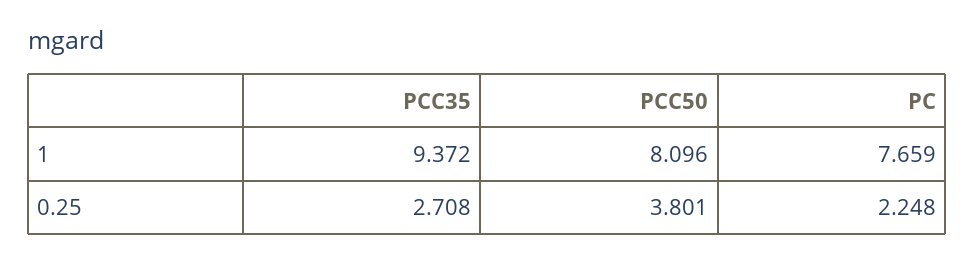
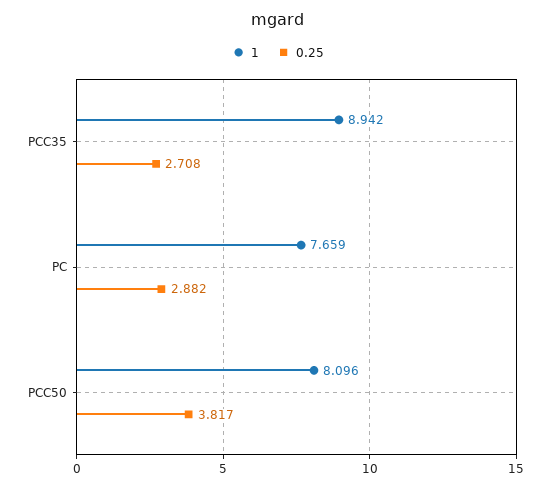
  {
    "1": {
-     "PCC35": 9.372,
+     "PCC35": 8.942,
      "PCC50": 8.096,
      "PC": 7.659
    },
    "0.25": {
      "PCC35": 2.708,
-     "PCC50": 3.801,
+     "PCC50": 3.817,
-     "PC": 2.248
+     "PC": 2.882
    }
  }

